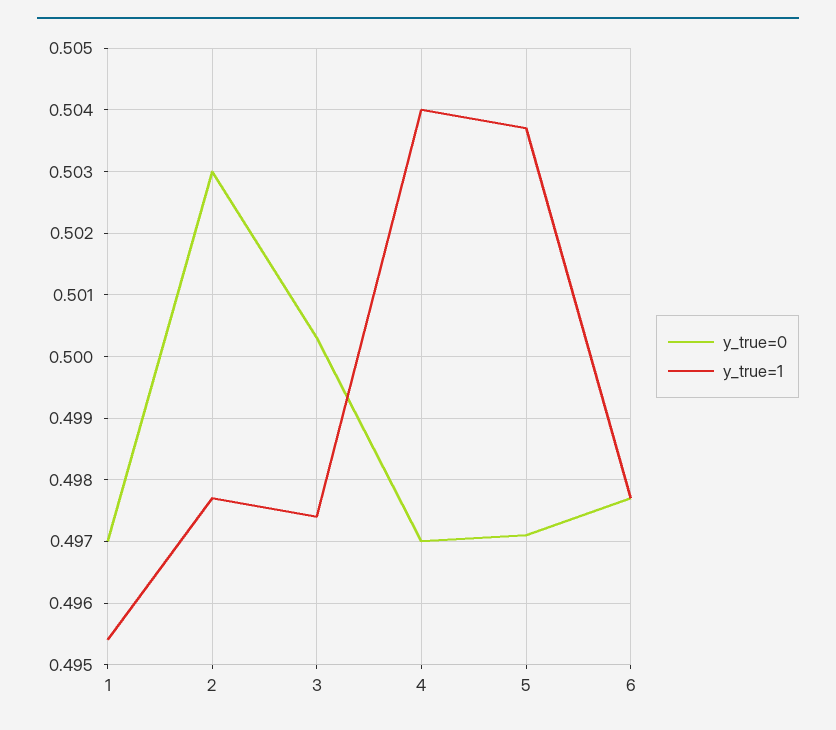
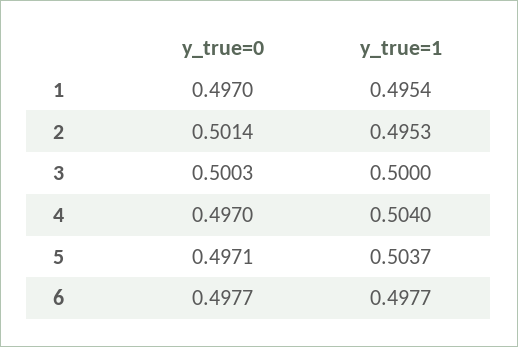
  {
    "y_true=0": {
      "1": 0.497,
-     "2": 0.503,
+     "2": 0.5014,
      "3": 0.5003,
      "4": 0.497,
      "5": 0.4971,
      "6": 0.4977
    },
    "y_true=1": {
      "1": 0.4954,
-     "2": 0.4977,
+     "2": 0.4953,
-     "3": 0.4974,
+     "3": 0.5,
      "4": 0.504,
      "5": 0.5037,
      "6": 0.4977
    }
  }

